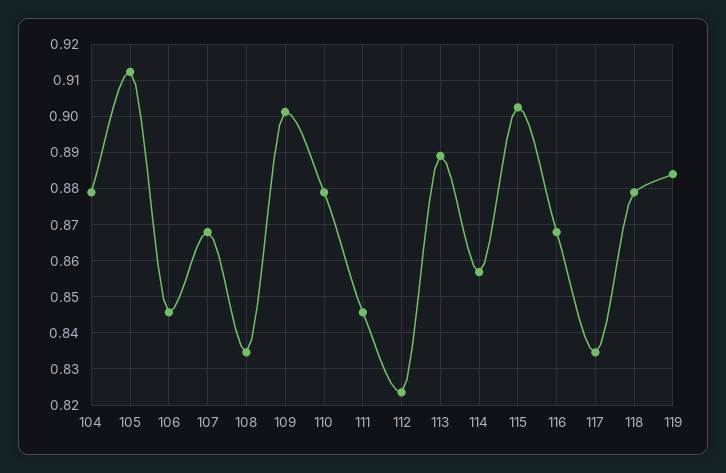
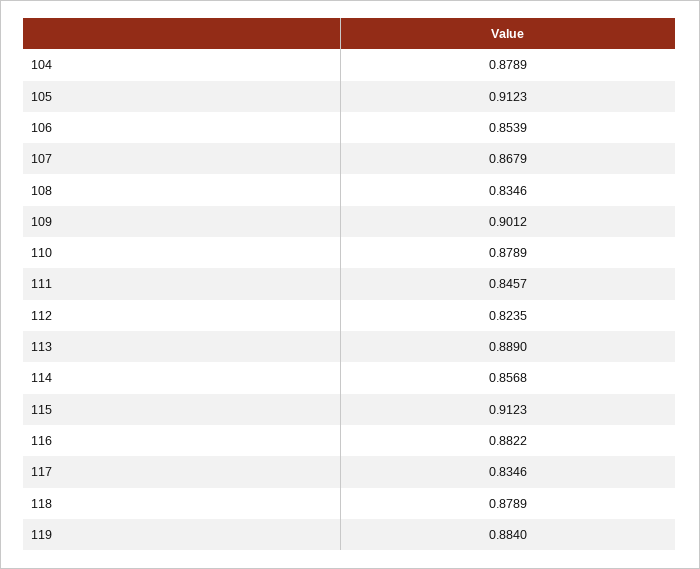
  {
    "104": 0.8789,
    "105": 0.9123,
-   "106": 0.846,
+   "106": 0.8539,
    "107": 0.8679,
    "108": 0.8346,
    "109": 0.9012,
    "110": 0.8789,
    "111": 0.8457,
    "112": 0.8235,
    "113": 0.889,
    "114": 0.8568,
-   "115": 0.902,
+   "115": 0.9123,
-   "116": 0.868,
+   "116": 0.8822,
    "117": 0.8346,
    "118": 0.8789,
    "119": 0.884
  }

